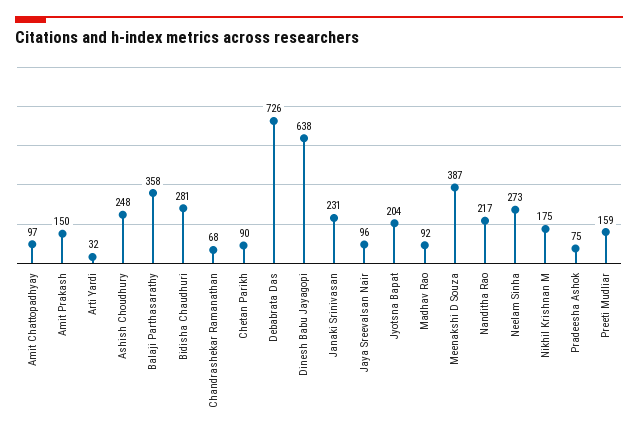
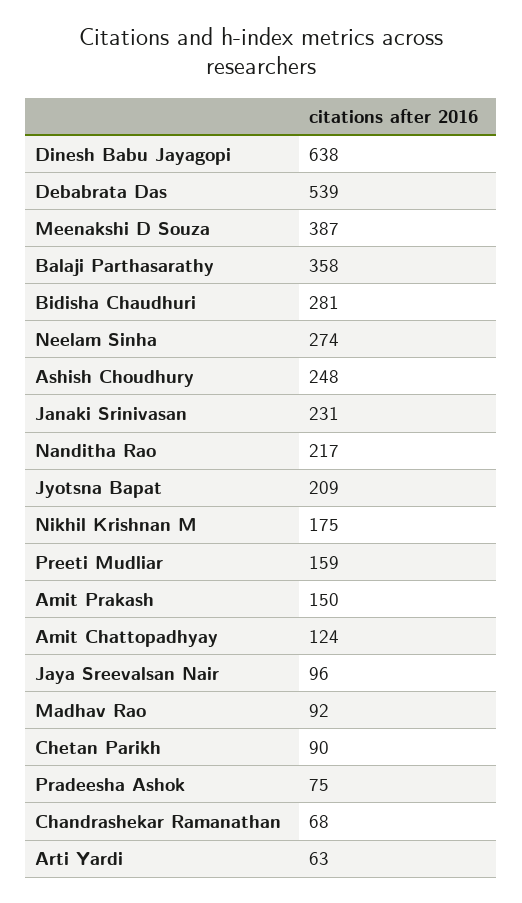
  {
-   "Amit Chattopadhyay": 97,
+   "Amit Chattopadhyay": 124,
    "Amit Prakash": 150,
-   "Arti Yardi": 32,
+   "Arti Yardi": 63,
    "Ashish Choudhury": 248,
    "Balaji Parthasarathy": 358,
    "Bidisha Chaudhuri": 281,
    "Chandrashekar Ramanathan": 68,
    "Chetan Parikh": 90,
-   "Debabrata Das": 726,
+   "Debabrata Das": 539,
    "Dinesh Babu Jayagopi": 638,
    "Janaki Srinivasan": 231,
    "Jaya Sreevalsan Nair": 96,
-   "Jyotsna Bapat": 204,
+   "Jyotsna Bapat": 209,
    "Madhav Rao": 92,
    "Meenakshi D Souza": 387,
    "Nanditha Rao": 217,
-   "Neelam Sinha": 273,
+   "Neelam Sinha": 274,
    "Nikhil Krishnan M": 175,
    "Pradeesha Ashok": 75,
    "Preeti Mudliar": 159
  }

